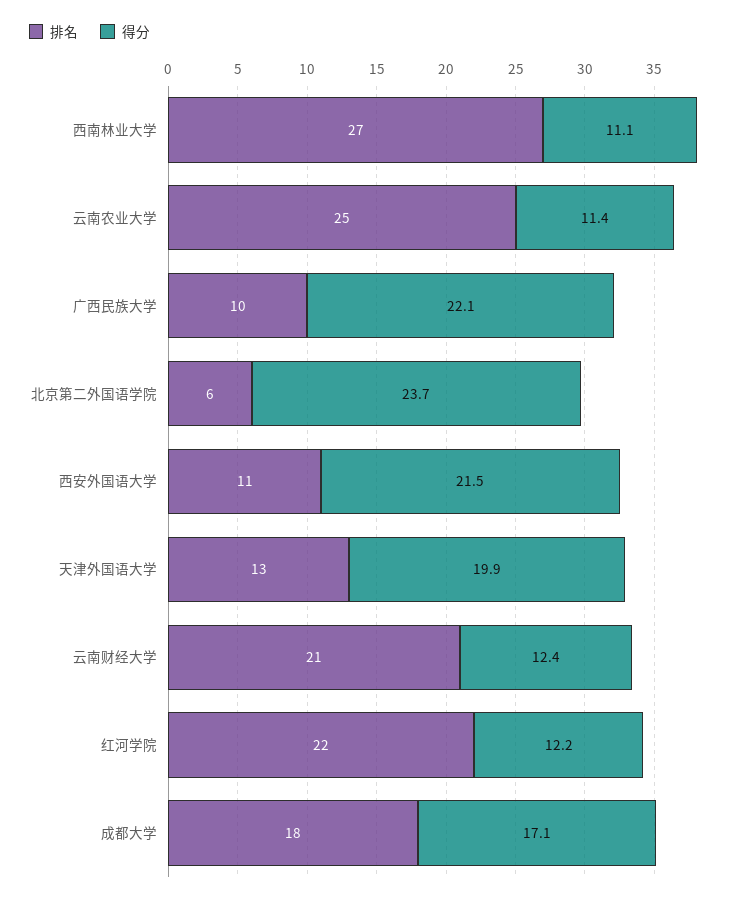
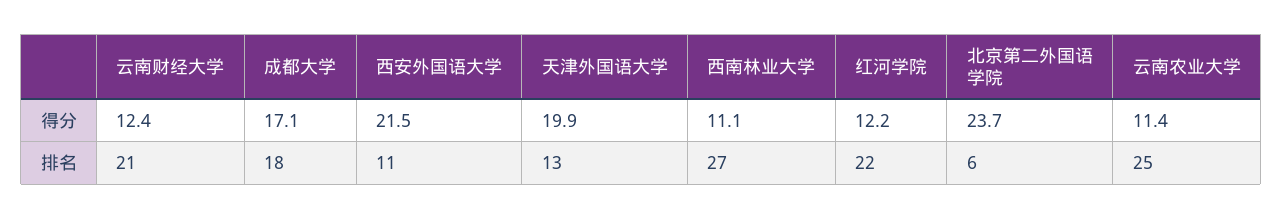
  {
    "排名": {
      "西南林业大学": 27,
      "云南农业大学": 25,
-     "广西民族大学": 10,
      "北京第二外国语学院": 6,
      "西安外国语大学": 11,
      "天津外国语大学": 13,
      "云南财经大学": 21,
      "红河学院": 22,
      "成都大学": 18
    },
    "得分": {
      "西南林业大学": 11.1,
      "云南农业大学": 11.4,
-     "广西民族大学": 22.1,
      "北京第二外国语学院": 23.7,
      "西安外国语大学": 21.5,
      "天津外国语大学": 19.9,
      "云南财经大学": 12.4,
      "红河学院": 12.2,
      "成都大学": 17.1
    }
  }

